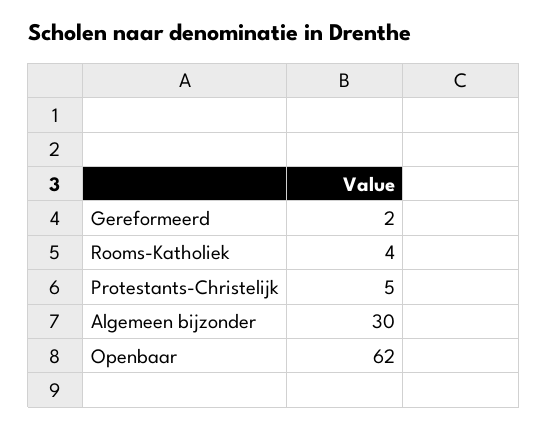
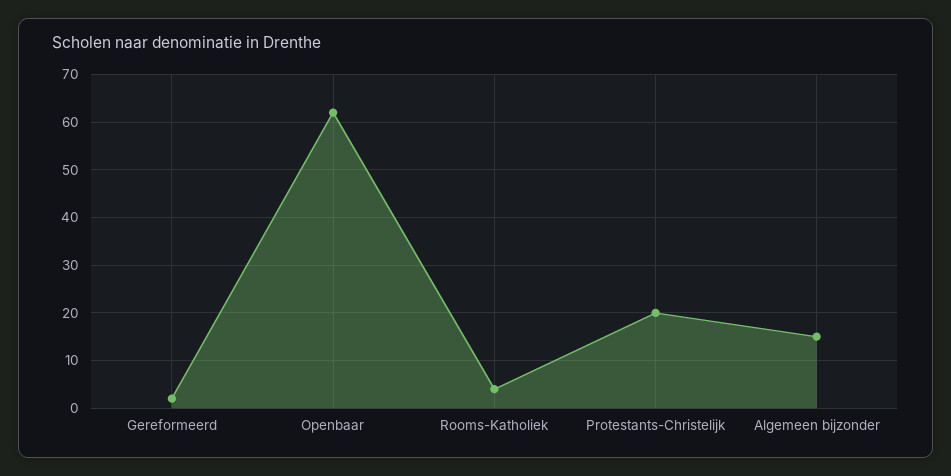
  {
    "Gereformeerd": 2,
    "Rooms-Katholiek": 4,
-   "Protestants-Christelijk": 5,
+   "Protestants-Christelijk": 20,
-   "Algemeen bijzonder": 30,
+   "Algemeen bijzonder": 15,
    "Openbaar": 62
  }

